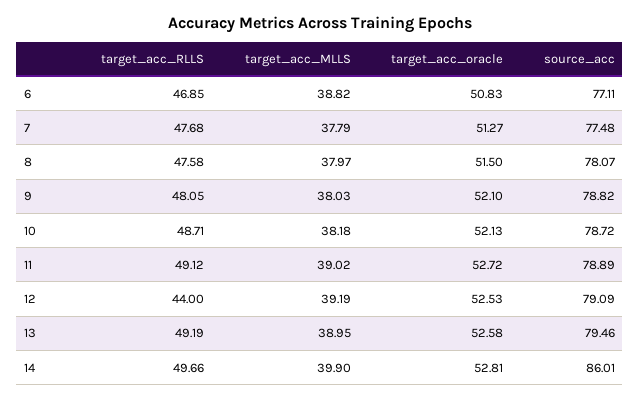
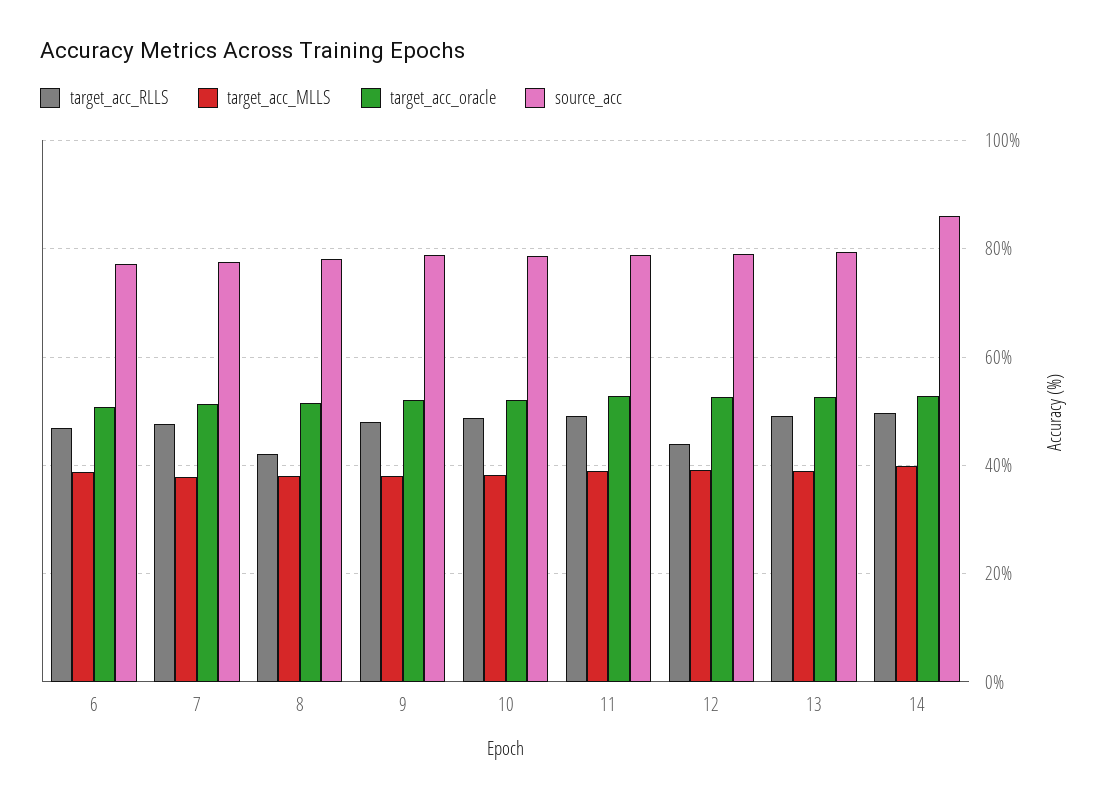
  {
    "target_acc_RLLS": {
      "6": 46.85,
      "7": 47.68,
-     "8": 47.58,
+     "8": 42,
      "9": 48.05,
      "10": 48.71,
      "11": 49.12,
      "12": 44,
      "13": 49.19,
      "14": 49.66
    },
    "target_acc_MLLS": {
      "6": 38.82,
      "7": 37.79,
      "8": 37.97,
      "9": 38.03,
      "10": 38.18,
      "11": 39.02,
      "12": 39.19,
      "13": 38.95,
      "14": 39.9
    },
    "target_acc_oracle": {
      "6": 50.83,
      "7": 51.27,
      "8": 51.5,
      "9": 52.1,
      "10": 52.13,
      "11": 52.72,
      "12": 52.53,
      "13": 52.58,
      "14": 52.81
    },
    "source_acc": {
      "6": 77.11,
      "7": 77.48,
      "8": 78.07,
      "9": 78.82,
      "10": 78.72,
      "11": 78.89,
      "12": 79.09,
      "13": 79.46,
      "14": 86.01
    }
  }

